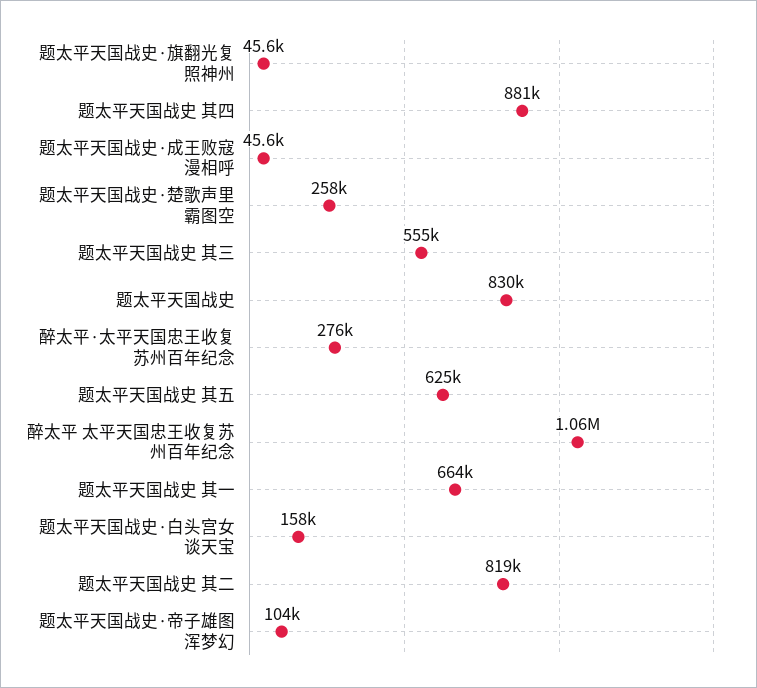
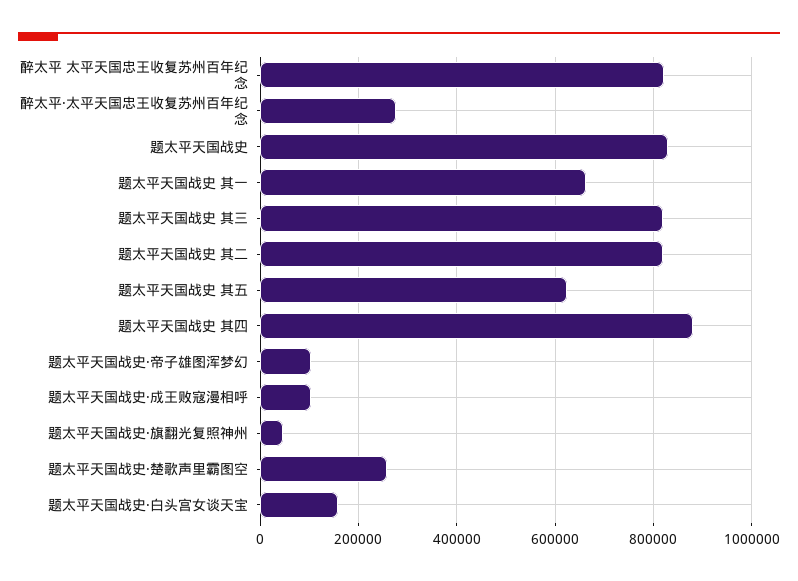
  {
    "题太平天国战史·旗翻光复照神州": 45600,
    "题太平天国战史 其四": 881000,
-   "题太平天国战史·成王败寇漫相呼": 45600,
+   "题太平天国战史·成王败寇漫相呼": 100000,
    "题太平天国战史·楚歌声里霸图空": 258000,
-   "题太平天国战史 其三": 555000,
+   "题太平天国战史 其三": 820000,
    "题太平天国战史": 830000,
    "醉太平·太平天国忠王收复苏州百年纪念": 276000,
    "题太平天国战史 其五": 625000,
-   "醉太平 太平天国忠王收复苏州百年纪念": 1060000,
+   "醉太平 太平天国忠王收复苏州百年纪念": 820000,
    "题太平天国战史 其一": 664000,
    "题太平天国战史·白头宫女谈天宝": 158000,
    "题太平天国战史 其二": 819000,
    "题太平天国战史·帝子雄图浑梦幻": 104000
  }

